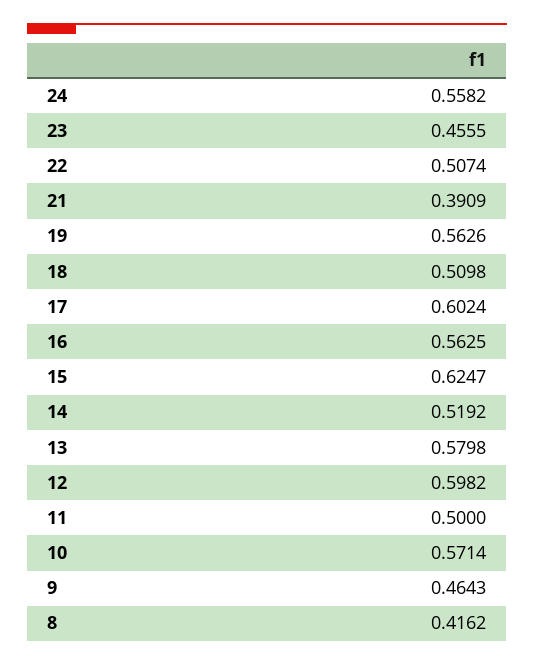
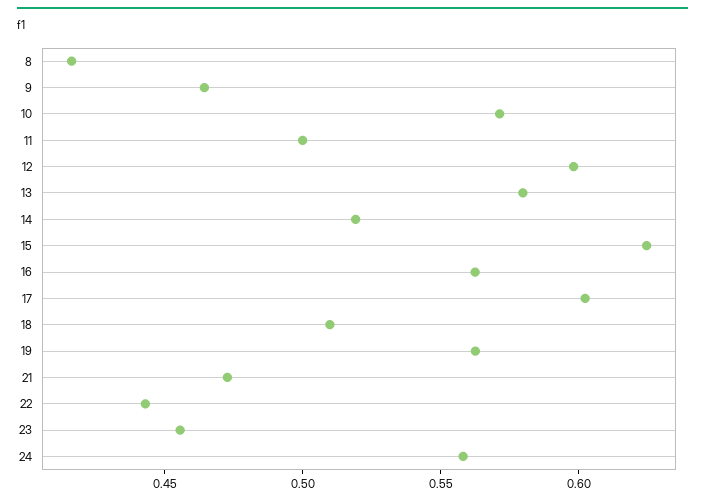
  {
    "24": 0.5582,
    "23": 0.4555,
-   "22": 0.5074,
+   "22": 0.44,
-   "21": 0.3909,
+   "21": 0.47,
    "19": 0.5626,
    "18": 0.5098,
    "17": 0.6024,
    "16": 0.5625,
    "15": 0.6247,
    "14": 0.5192,
    "13": 0.5798,
    "12": 0.5982,
    "11": 0.5,
    "10": 0.5714,
    "9": 0.4643,
    "8": 0.4162
  }

